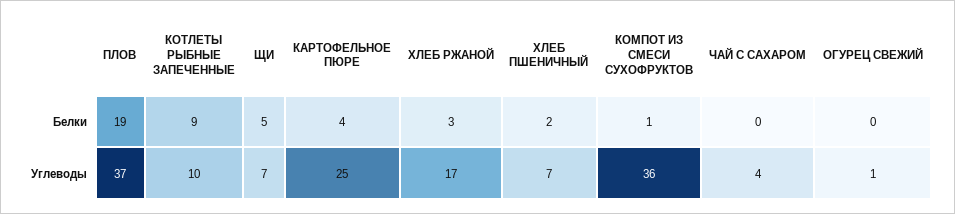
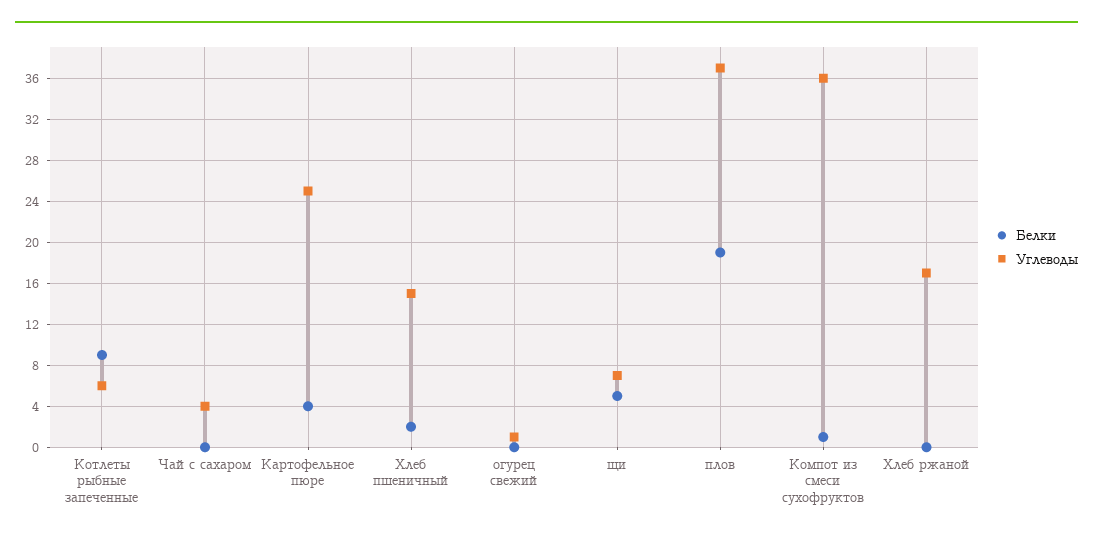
  {
    "Белки": {
      "ПЛОВ": 19,
      "КОТЛЕТЫ РЫБНЫЕ ЗАПЕЧЕННЫЕ": 9,
      "ЩИ": 5,
      "КАРТОФЕЛЬНОЕ ПЮРЕ": 4,
-     "ХЛЕБ РЖАНОЙ": 3,
+     "ХЛЕБ РЖАНОЙ": 0,
      "ХЛЕБ ПШЕНИЧНЫЙ": 2,
      "КОМПОТ ИЗ СМЕСИ СУХОФРУКТОВ": 1,
      "ЧАЙ С САХАРОМ": 0,
      "ОГУРЕЦ СВЕЖИЙ": 0
    },
    "Углеводы": {
      "ПЛОВ": 37,
-     "КОТЛЕТЫ РЫБНЫЕ ЗАПЕЧЕННЫЕ": 10,
+     "КОТЛЕТЫ РЫБНЫЕ ЗАПЕЧЕННЫЕ": 6,
      "ЩИ": 7,
      "КАРТОФЕЛЬНОЕ ПЮРЕ": 25,
      "ХЛЕБ РЖАНОЙ": 17,
-     "ХЛЕБ ПШЕНИЧНЫЙ": 7,
+     "ХЛЕБ ПШЕНИЧНЫЙ": 15,
      "КОМПОТ ИЗ СМЕСИ СУХОФРУКТОВ": 36,
      "ЧАЙ С САХАРОМ": 4,
      "ОГУРЕЦ СВЕЖИЙ": 1
    }
  }

